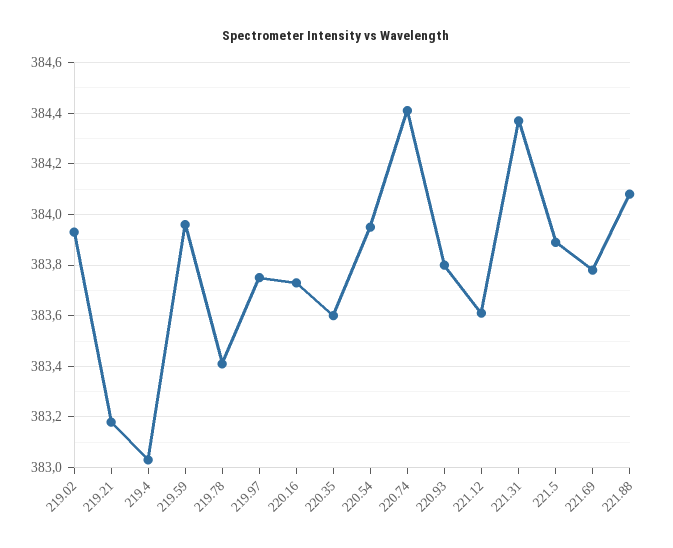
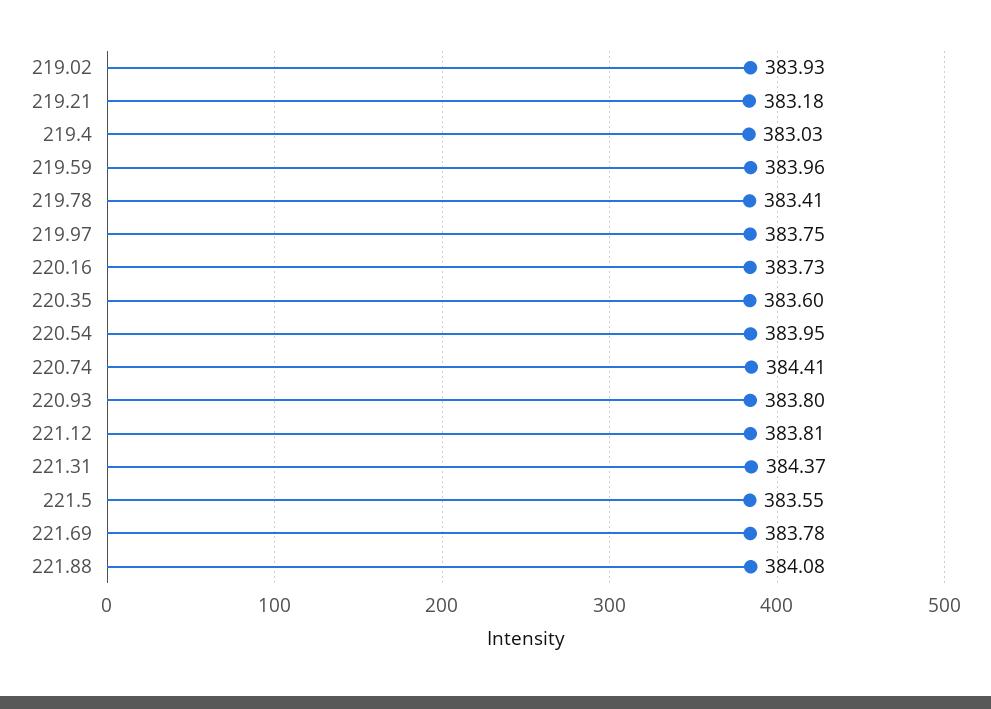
  {
    "219.02": 383.93,
    "219.21": 383.18,
    "219.4": 383.03,
    "219.59": 383.96,
    "219.78": 383.41,
    "219.97": 383.75,
    "220.16": 383.73,
    "220.35": 383.6,
    "220.54": 383.95,
    "220.74": 384.41,
    "220.93": 383.8,
-   "221.12": 383.6,
+   "221.12": 383.81,
    "221.31": 384.37,
-   "221.5": 383.9,
+   "221.5": 383.55,
    "221.69": 383.78,
    "221.88": 384.08
  }

